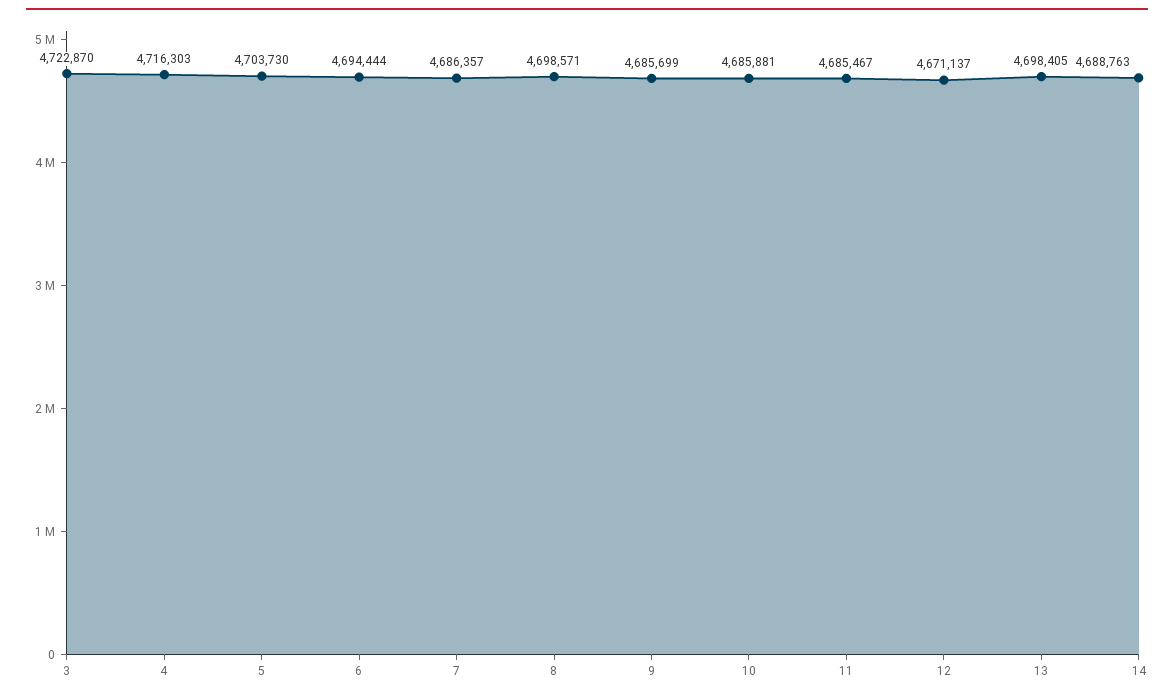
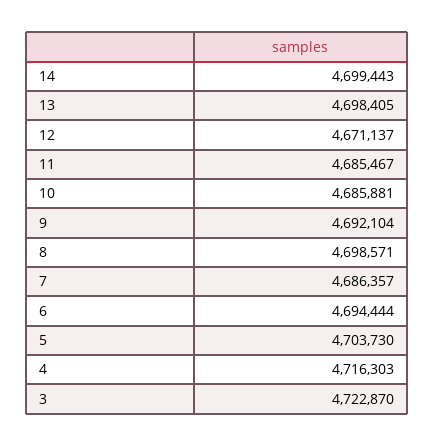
  {
    "3": 4722870,
    "4": 4716303,
    "5": 4703730,
    "6": 4694444,
    "7": 4686357,
    "8": 4698571,
-   "9": 4685699,
+   "9": 4692104,
    "10": 4685881,
    "11": 4685467,
    "12": 4671137,
    "13": 4698405,
-   "14": 4688763
+   "14": 4699443
  }

